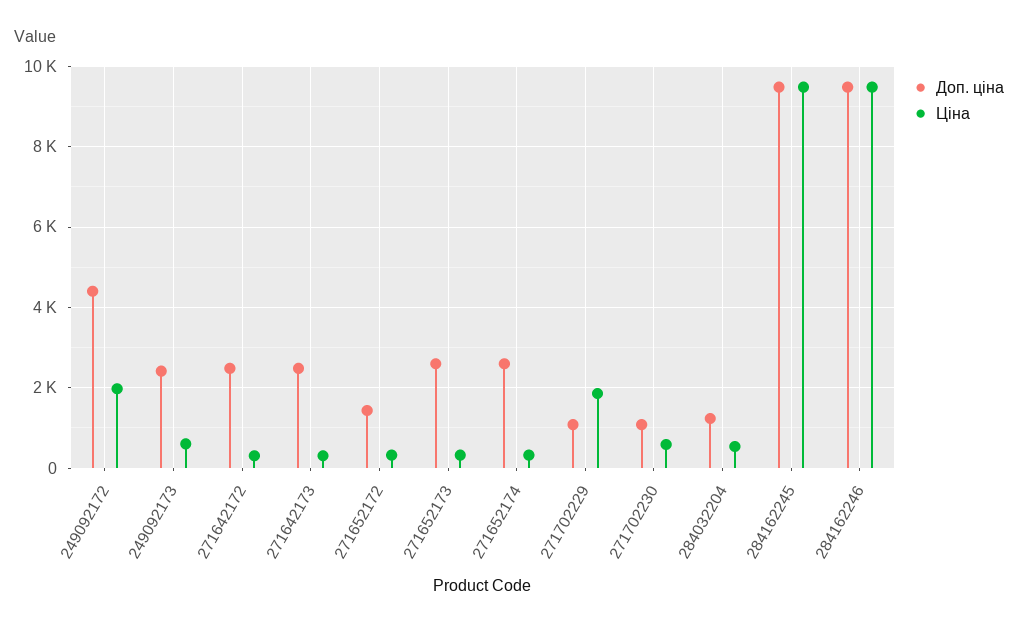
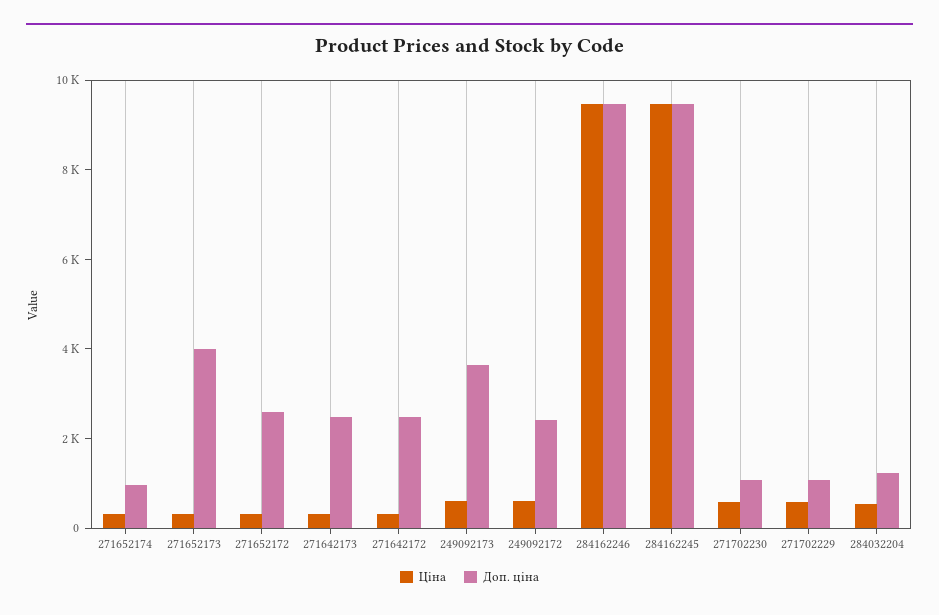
  {
    "Доп. ціна": {
-     "249092172": 4400,
+     "249092172": 2500,
-     "249092173": 2400,
+     "249092173": 3500,
      "271642172": 2400,
      "271642173": 2400,
-     "271652172": 1400,
+     "271652172": 2500,
-     "271652173": 2600,
+     "271652173": 4000,
-     "271652174": 2600,
+     "271652174": 1000,
      "271702229": 1000,
      "271702230": 1000,
      "284032204": 1200,
      "284162245": 9400,
      "284162246": 9400
    },
    "Ціна": {
-     "249092172": 2000,
+     "249092172": 500,
      "249092173": 600,
      "271642172": 400,
      "271642173": 400,
      "271652172": 400,
      "271652173": 400,
      "271652174": 400,
-     "271702229": 1800,
+     "271702229": 500,
      "271702230": 600,
      "284032204": 600,
      "284162245": 9400,
      "284162246": 9400
    }
  }

